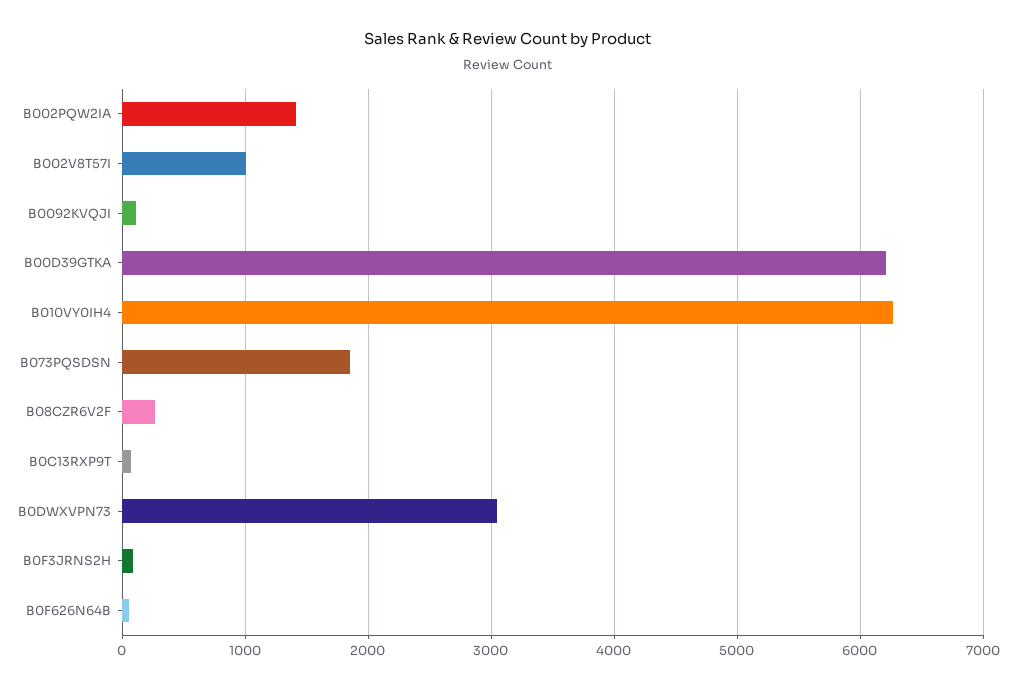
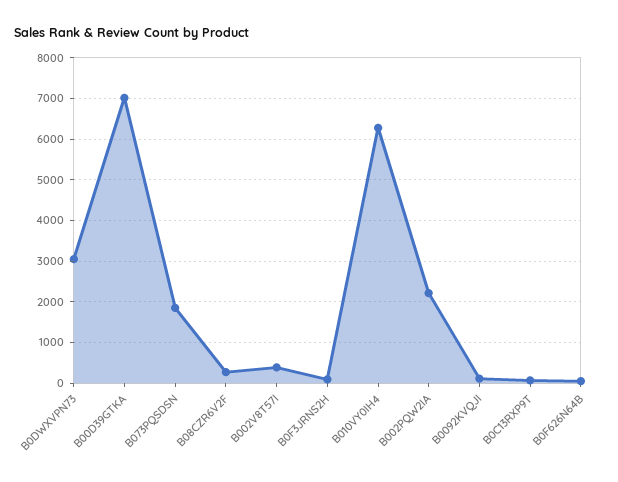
  {
-   "B002PQW2IA": 1400,
+   "B002PQW2IA": 2200,
-   "B002V8T57I": 1000,
+   "B002V8T57I": 400,
    "B0092KVQJI": 100,
-   "B00D39GTKA": 6200,
+   "B00D39GTKA": 7000,
    "B010VY0IH4": 6300,
    "B073PQSDSN": 1900,
    "B08CZR6V2F": 300,
    "B0C13RXP9T": 100,
    "B0DWXVPN73": 3100,
    "B0F3JRNS2H": 100,
    "B0F626N64B": 100
  }

